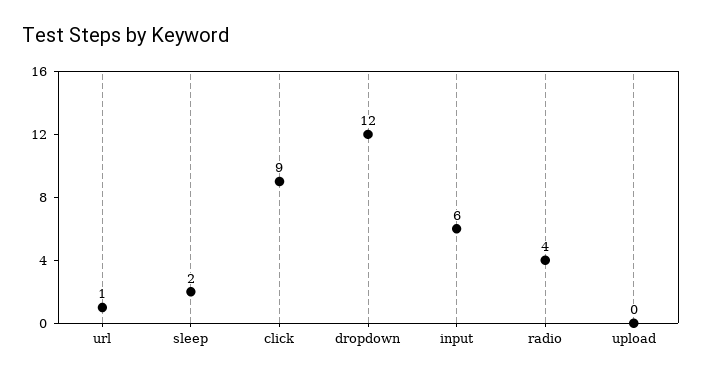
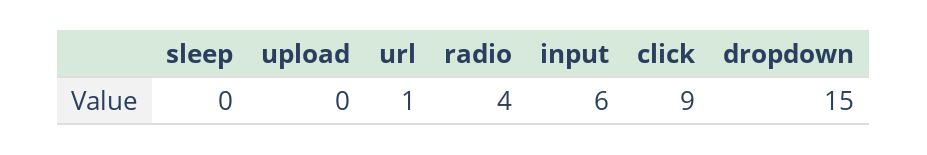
  {
    "url": 1,
-   "sleep": 2,
+   "sleep": 0,
    "click": 9,
-   "dropdown": 12,
+   "dropdown": 15,
    "input": 6,
    "radio": 4,
    "upload": 0
  }

